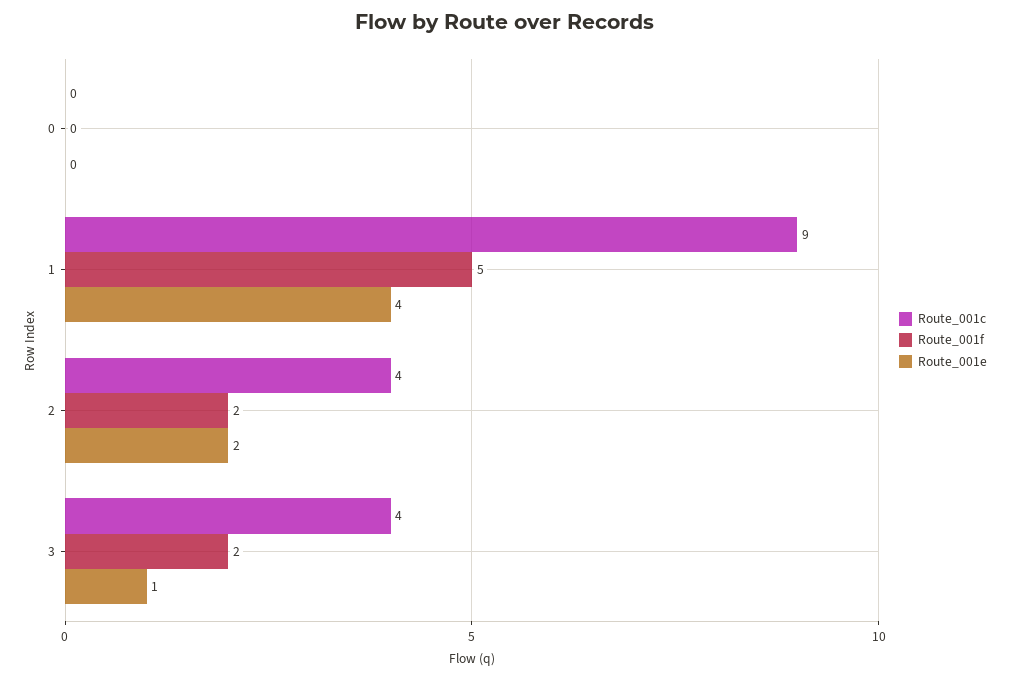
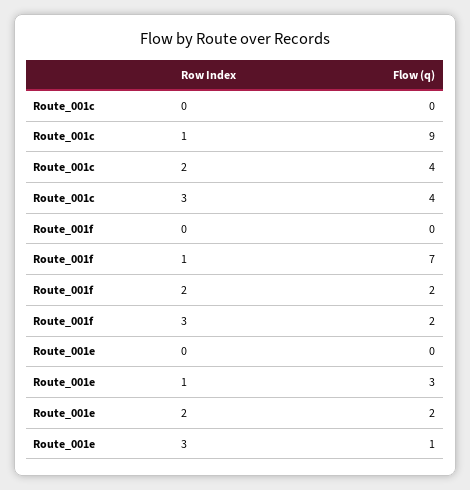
  {
    "Route_001c": {
      "0": 0,
      "1": 9,
      "2": 4,
      "3": 4
    },
    "Route_001f": {
      "0": 0,
-     "1": 5,
+     "1": 7,
      "2": 2,
      "3": 2
    },
    "Route_001e": {
      "0": 0,
-     "1": 4,
+     "1": 3,
      "2": 2,
      "3": 1
    }
  }

